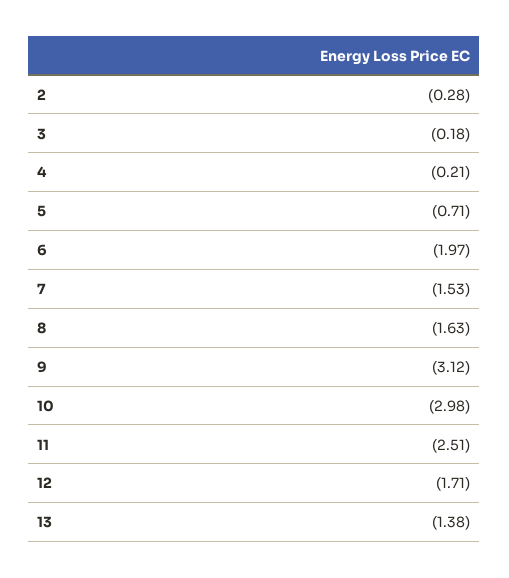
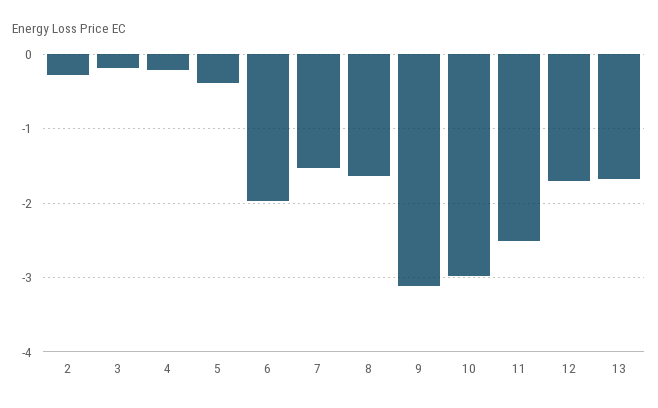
  {
    "2": -0.28,
    "3": -0.18,
    "4": -0.21,
-   "5": -0.71,
+   "5": -0.4,
    "6": -1.97,
    "7": -1.53,
    "8": -1.63,
    "9": -3.12,
    "10": -2.98,
    "11": -2.51,
    "12": -1.71,
-   "13": -1.38
+   "13": -1.7
  }

